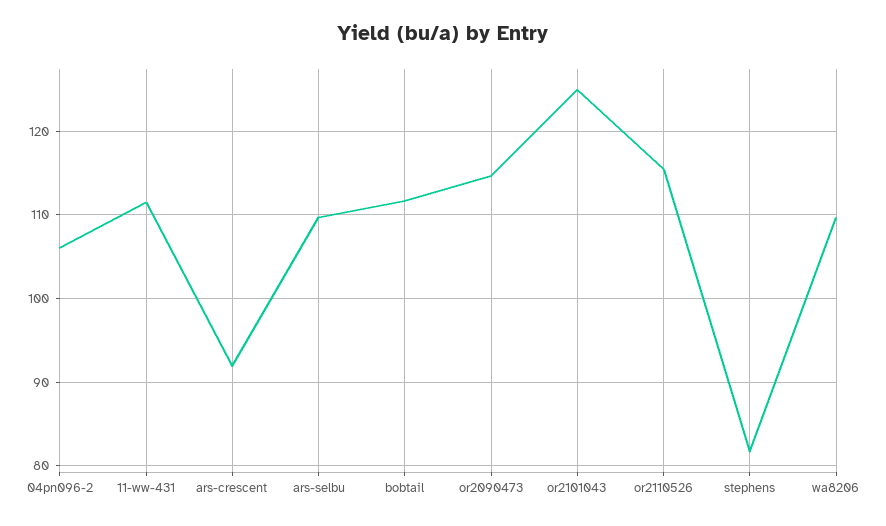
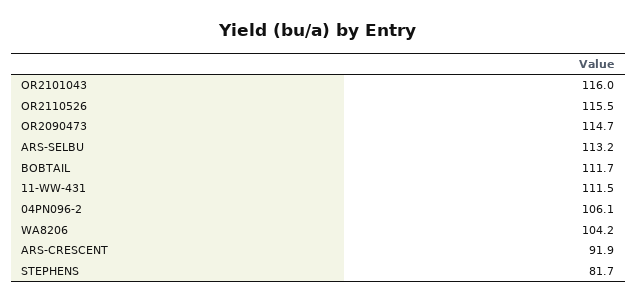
  {
    "04pn096-2": 106.1,
    "11-ww-431": 111.5,
    "ars-crescent": 91.9,
-   "ars-selbu": 110,
+   "ars-selbu": 113.2,
    "bobtail": 111.7,
    "or2090473": 114.7,
-   "or2101043": 125,
+   "or2101043": 116,
    "or2110526": 115.5,
    "stephens": 81.7,
-   "wa8206": 110
+   "wa8206": 104.2
  }

